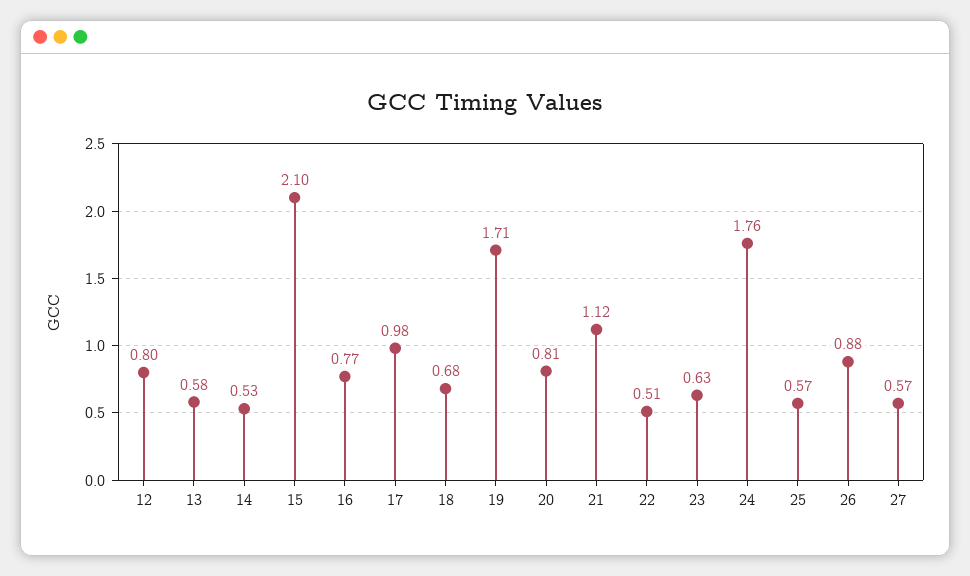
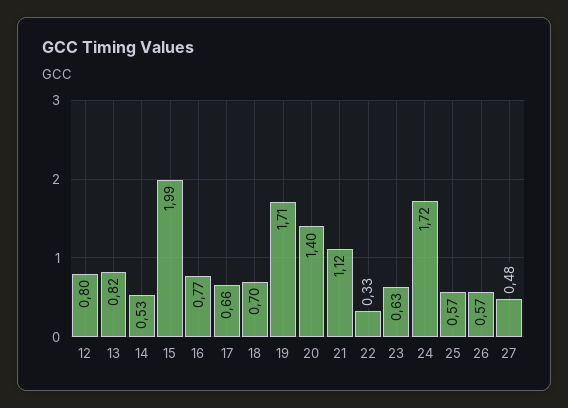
  {
    "12": 0.8,
-   "13": 0.58,
+   "13": 0.82,
    "14": 0.53,
-   "15": 2.1,
+   "15": 1.99,
    "16": 0.77,
-   "17": 0.98,
+   "17": 0.66,
-   "18": 0.68,
+   "18": 0.7,
    "19": 1.71,
-   "20": 0.81,
+   "20": 1.4,
    "21": 1.12,
-   "22": 0.51,
+   "22": 0.33,
    "23": 0.63,
-   "24": 1.76,
+   "24": 1.72,
    "25": 0.57,
-   "26": 0.88,
+   "26": 0.57,
-   "27": 0.57
+   "27": 0.48
  }

